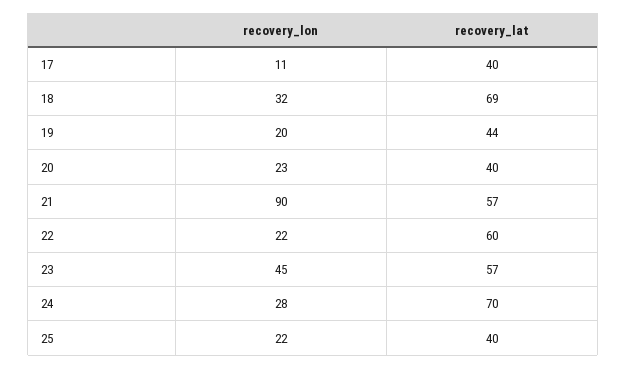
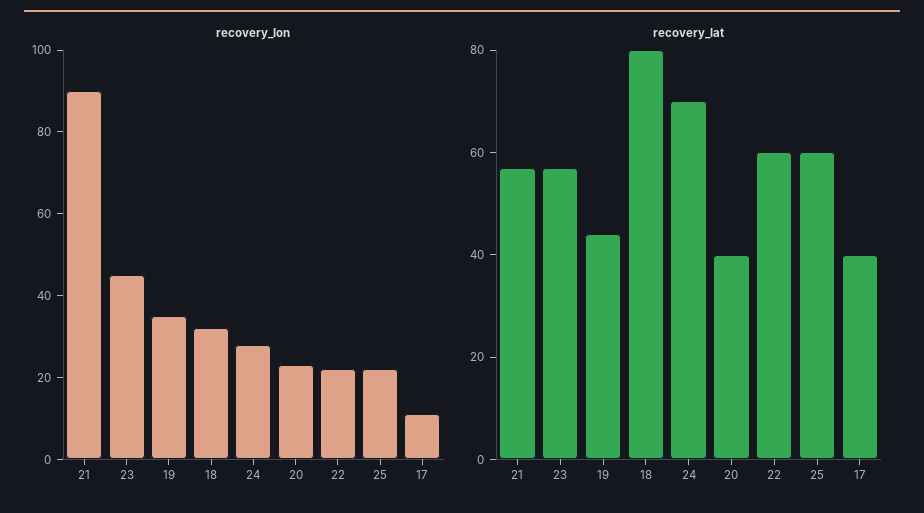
  {
    "recovery_lon": {
      "17": 11,
      "18": 32,
-     "19": 20,
+     "19": 35,
      "20": 23,
      "21": 90,
      "22": 22,
      "23": 45,
      "24": 28,
      "25": 22
    },
    "recovery_lat": {
      "17": 40,
-     "18": 69,
+     "18": 80,
      "19": 44,
      "20": 40,
      "21": 57,
      "22": 60,
      "23": 57,
      "24": 70,
-     "25": 40
+     "25": 60
    }
  }

